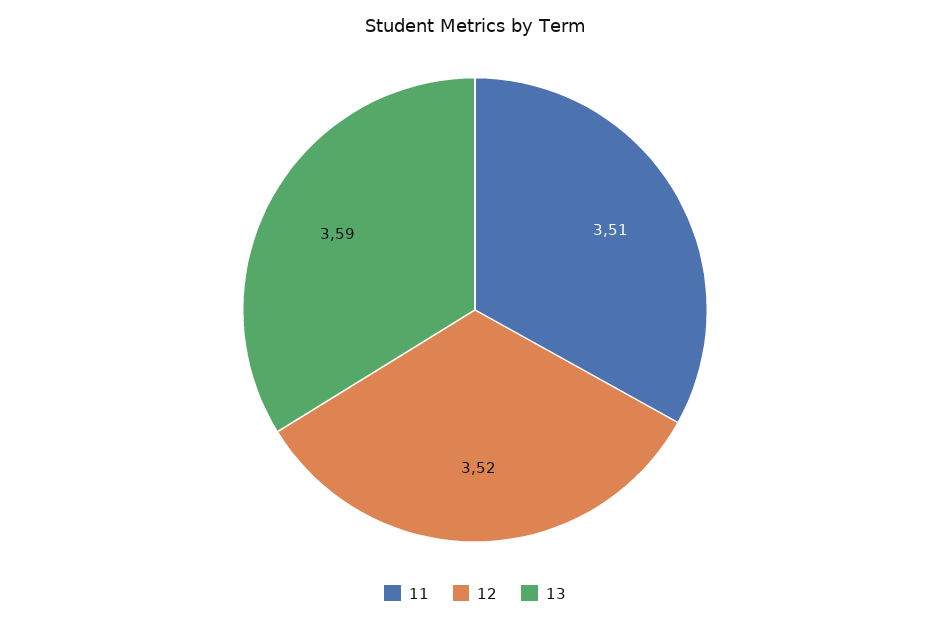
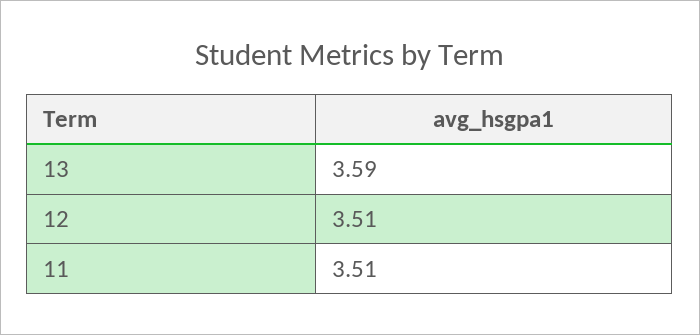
  {
    "11": 3.51,
-   "12": 3.52,
+   "12": 3.51,
    "13": 3.59
  }

